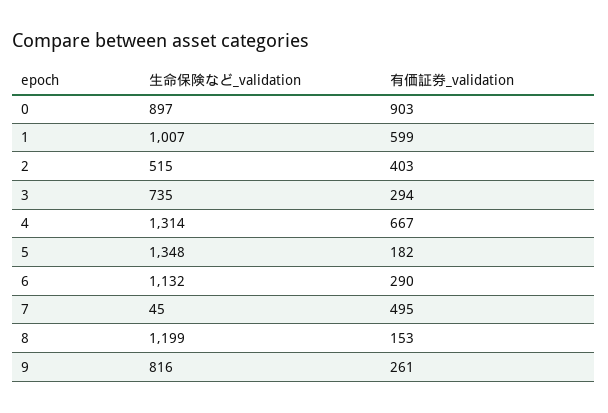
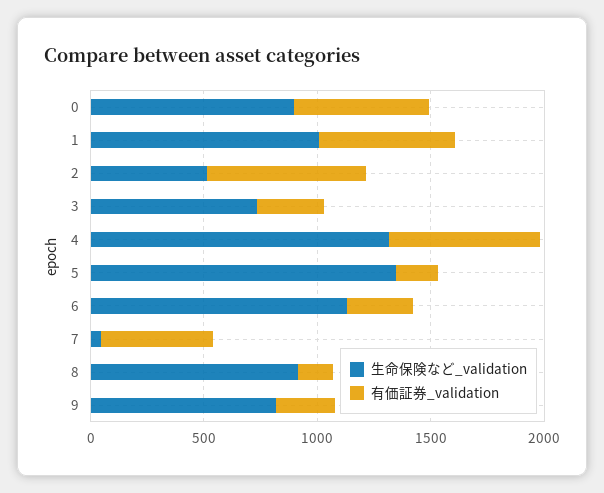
  {
    "生命保険など_validation": {
      "0": 897,
      "1": 1007,
      "2": 515,
      "3": 735,
      "4": 1314,
      "5": 1348,
      "6": 1132,
      "7": 45,
-     "8": 1199,
+     "8": 900,
      "9": 816
    },
    "有価証券_validation": {
-     "0": 903,
+     "0": 600,
      "1": 599,
-     "2": 403,
+     "2": 700,
      "3": 294,
      "4": 667,
      "5": 182,
      "6": 290,
      "7": 495,
      "8": 153,
      "9": 261
    }
  }

